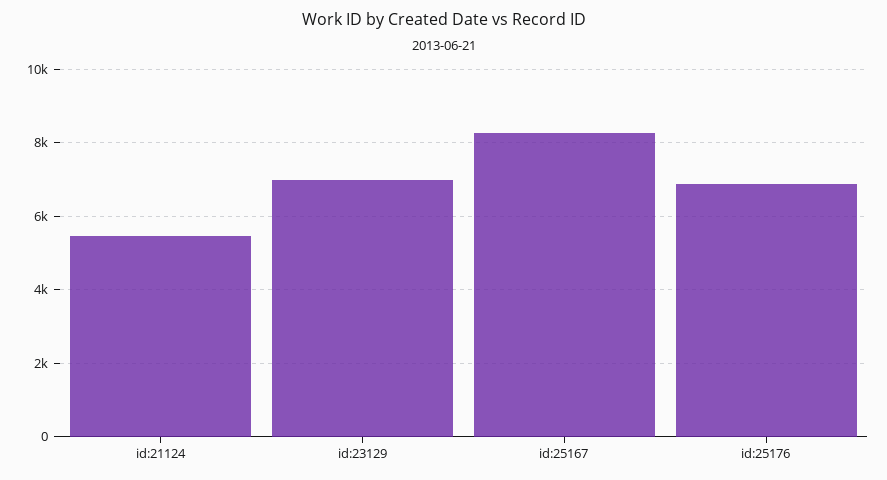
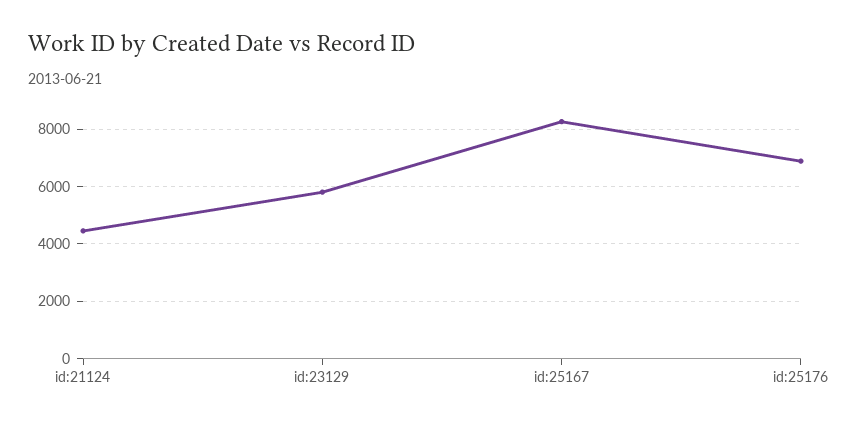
  {
-   "id:21124": 5400,
+   "id:21124": 4500,
-   "id:23129": 7000,
+   "id:23129": 5750,
    "id:25167": 8200,
    "id:25176": 6800
  }

